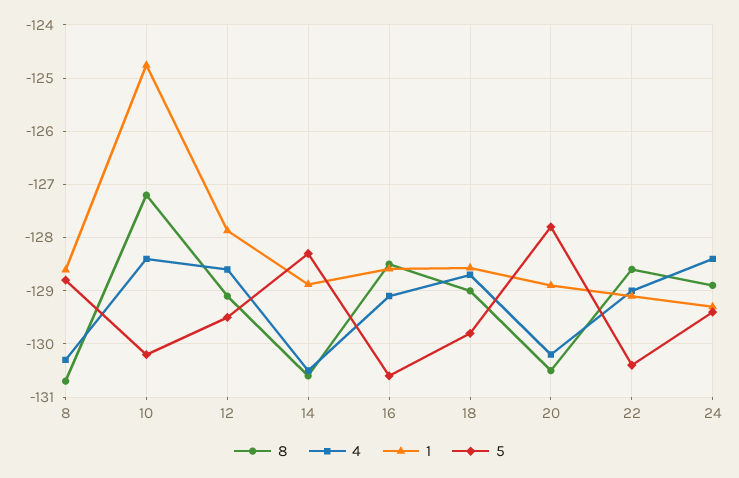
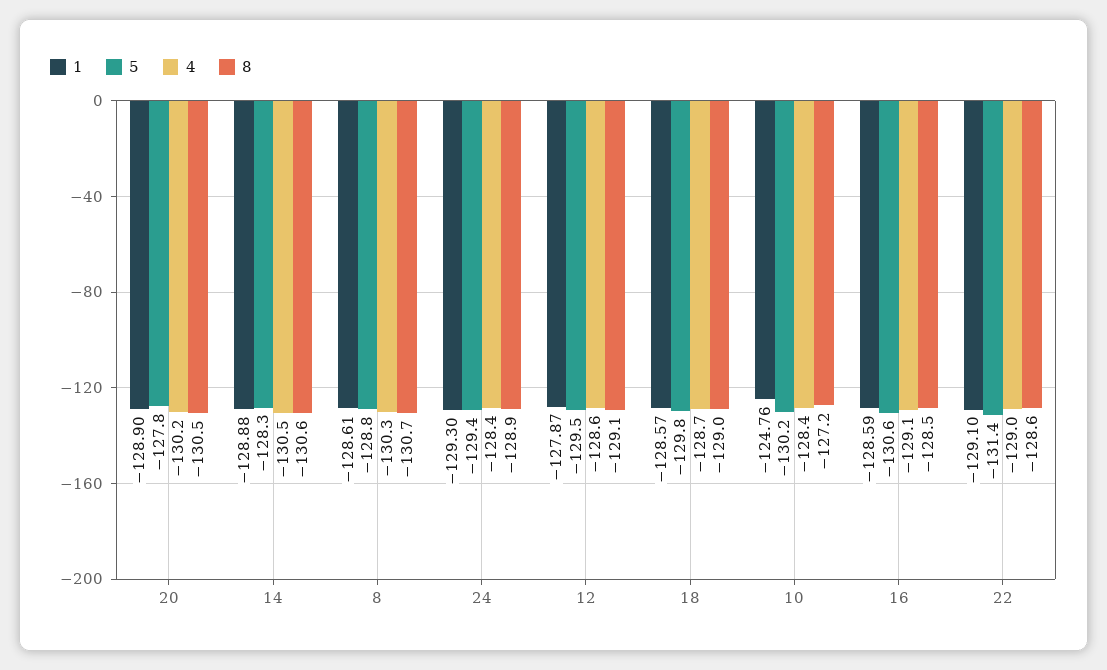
  {
    "8": {
      "8": -130.7,
      "10": -127.2,
      "12": -129.1,
      "14": -130.6,
      "16": -128.5,
      "18": -129,
      "20": -130.5,
      "22": -128.6,
      "24": -128.9
    },
    "4": {
      "8": -130.3,
      "10": -128.4,
      "12": -128.6,
      "14": -130.5,
      "16": -129.1,
      "18": -128.7,
      "20": -130.2,
      "22": -129,
      "24": -128.4
    },
    "1": {
      "8": -128.61,
      "10": -124.76,
      "12": -127.87,
      "14": -128.88,
      "16": -128.59,
      "18": -128.57,
      "20": -128.9,
      "22": -129.1,
      "24": -129.3
    },
    "5": {
      "8": -128.8,
      "10": -130.2,
      "12": -129.5,
      "14": -128.3,
      "16": -130.6,
      "18": -129.8,
      "20": -127.8,
-     "22": -130.4,
+     "22": -131.4,
      "24": -129.4
    }
  }

